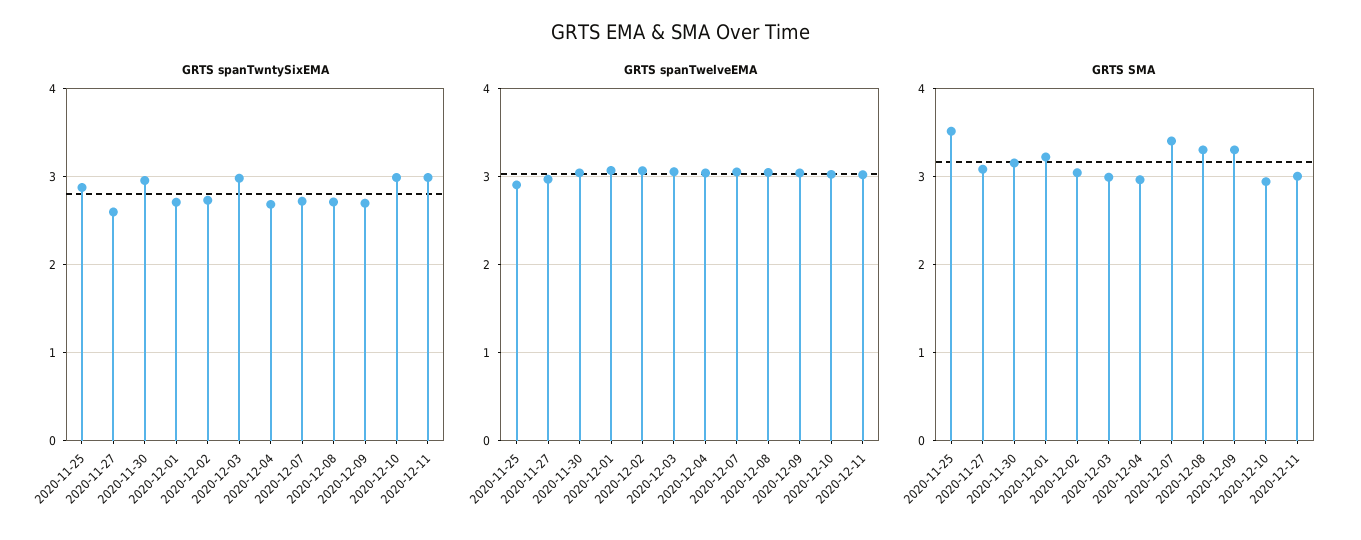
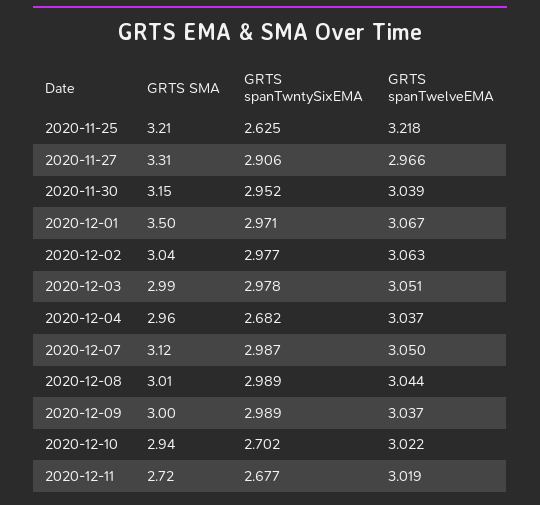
  {
    "GRTS spanTwntySixEMA": {
-     "2020-11-25": 2.9,
+     "2020-11-25": 2.625,
-     "2020-11-27": 2.6,
+     "2020-11-27": 2.906,
      "2020-11-30": 2.952,
-     "2020-12-01": 2.7,
+     "2020-12-01": 2.971,
-     "2020-12-02": 2.7,
+     "2020-12-02": 2.977,
      "2020-12-03": 2.978,
      "2020-12-04": 2.682,
-     "2020-12-07": 2.7,
+     "2020-12-07": 2.987,
-     "2020-12-08": 2.7,
+     "2020-12-08": 2.989,
-     "2020-12-09": 2.7,
+     "2020-12-09": 2.989,
-     "2020-12-10": 3,
+     "2020-12-10": 2.702,
-     "2020-12-11": 3
+     "2020-12-11": 2.677
    },
    "GRTS spanTwelveEMA": {
-     "2020-11-25": 2.9,
+     "2020-11-25": 3.218,
      "2020-11-27": 2.966,
      "2020-11-30": 3.039,
      "2020-12-01": 3.067,
      "2020-12-02": 3.063,
      "2020-12-03": 3.051,
      "2020-12-04": 3.037,
      "2020-12-07": 3.05,
      "2020-12-08": 3.044,
      "2020-12-09": 3.037,
      "2020-12-10": 3.022,
      "2020-12-11": 3.019
    },
    "GRTS SMA": {
-     "2020-11-25": 3.5,
+     "2020-11-25": 3.21,
-     "2020-11-27": 3.1,
+     "2020-11-27": 3.31,
      "2020-11-30": 3.15,
-     "2020-12-01": 3.2,
+     "2020-12-01": 3.5,
      "2020-12-02": 3.04,
      "2020-12-03": 2.99,
      "2020-12-04": 2.96,
-     "2020-12-07": 3.4,
+     "2020-12-07": 3.12,
-     "2020-12-08": 3.3,
+     "2020-12-08": 3.01,
-     "2020-12-09": 3.3,
+     "2020-12-09": 3,
      "2020-12-10": 2.94,
-     "2020-12-11": 3
+     "2020-12-11": 2.72
    }
  }

